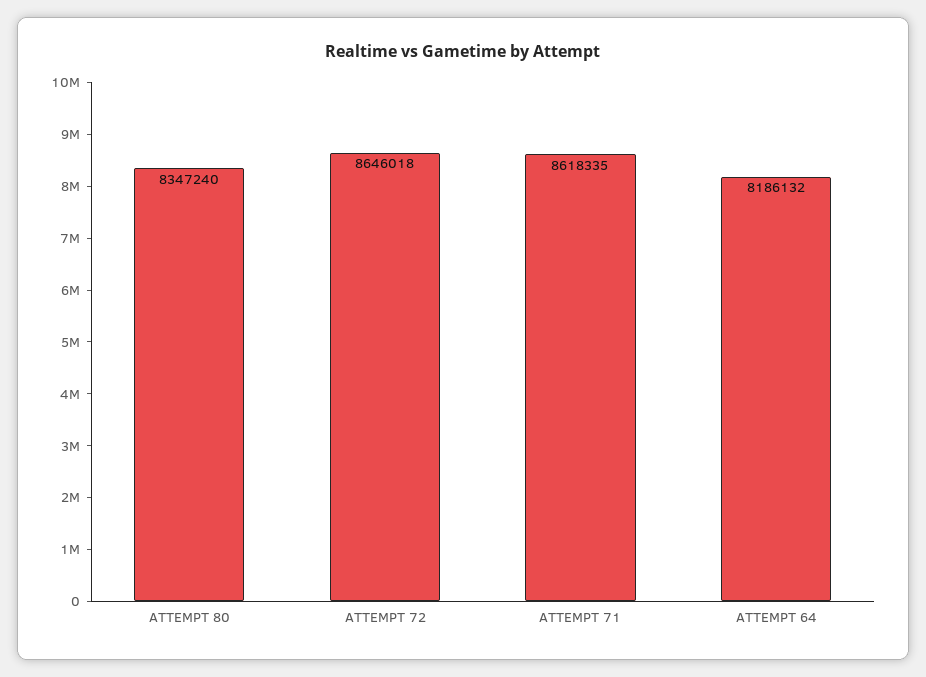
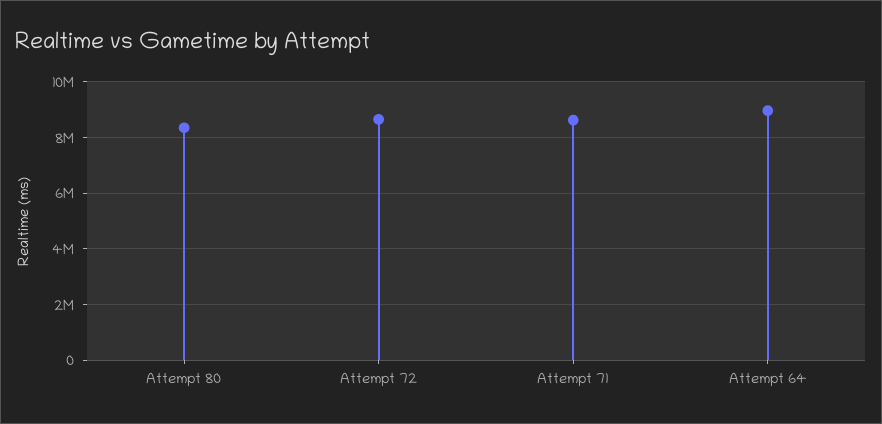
  {
    "ATTEMPT 80": 8347240,
    "ATTEMPT 72": 8646018,
    "ATTEMPT 71": 8618335,
-   "ATTEMPT 64": 8186132
+   "ATTEMPT 64": 9000000
  }

